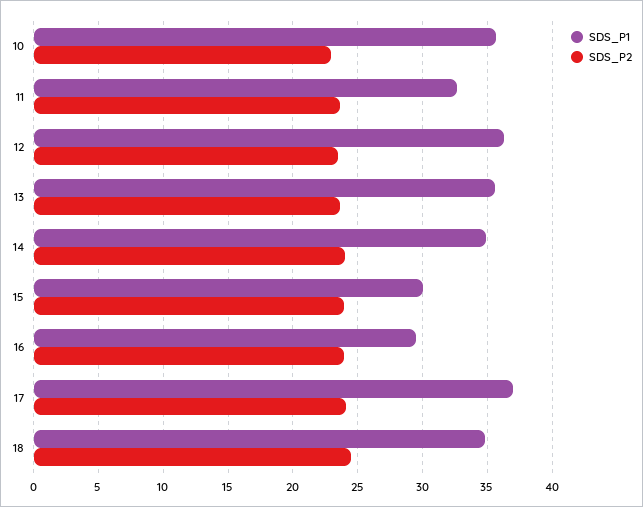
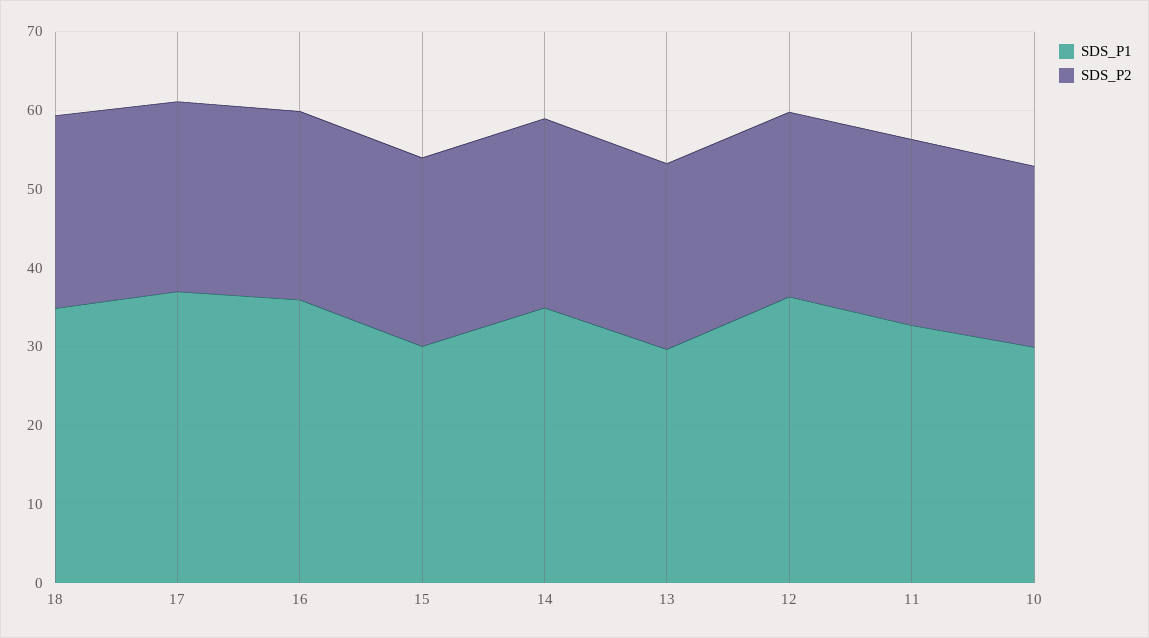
  {
    "SDS_P1": {
-     "10": 35.5,
+     "10": 30,
      "11": 32.5,
      "12": 36.5,
-     "13": 35.5,
+     "13": 30,
      "14": 35,
      "15": 30,
-     "16": 29.5,
+     "16": 36,
      "17": 37,
      "18": 35
    },
    "SDS_P2": {
      "10": 23,
      "11": 23.5,
      "12": 23.5,
      "13": 23.5,
      "14": 24,
      "15": 24,
      "16": 24,
      "17": 24,
      "18": 24.5
    }
  }

